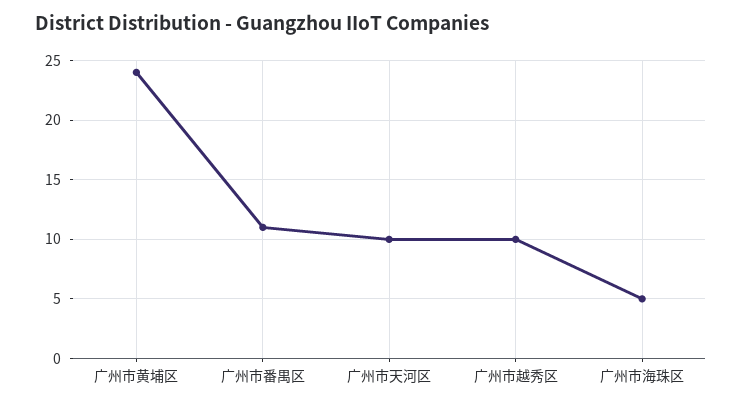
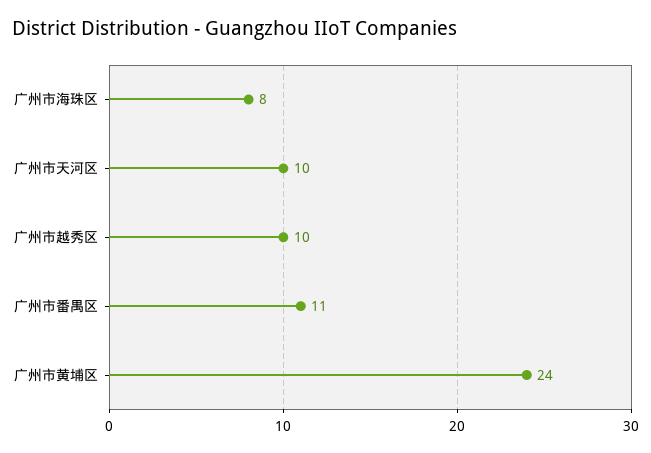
  {
    "广州市黄埔区": 24,
    "广州市番禺区": 11,
    "广州市天河区": 10,
    "广州市越秀区": 10,
-   "广州市海珠区": 5
+   "广州市海珠区": 8
  }

